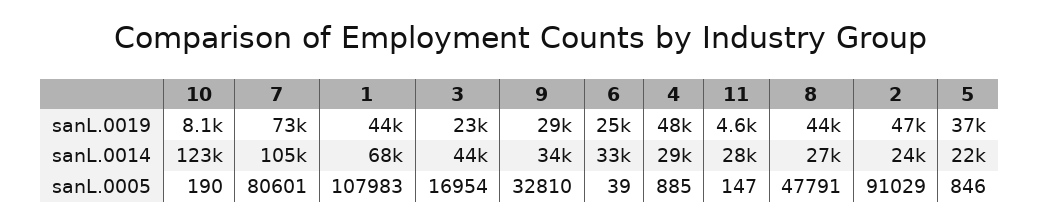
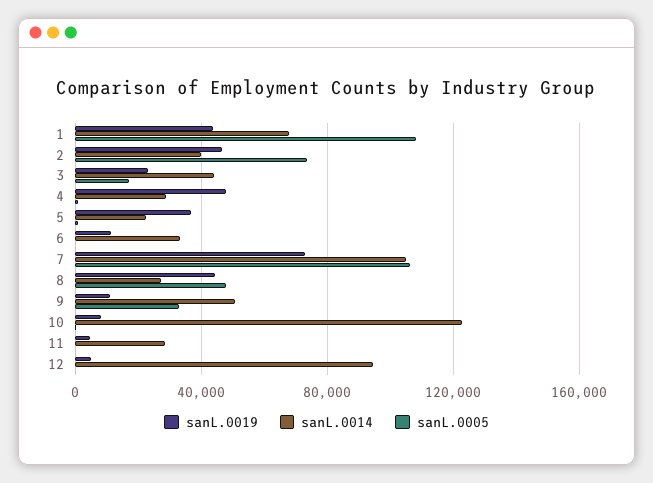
  {
    "sanL.0019": {
      "10": 8100,
      "7": 73000,
      "1": 44000,
      "3": 23000,
-     "9": 29000,
+     "9": 10000,
-     "6": 25000,
+     "6": 10000,
      "4": 48000,
      "11": 4600,
      "8": 44000,
      "2": 47000,
-     "5": 37000
+     "5": 37000,
+     "12": 5000
    },
    "sanL.0014": {
      "10": 123000,
      "7": 105000,
      "1": 68000,
      "3": 44000,
-     "9": 34000,
+     "9": 50000,
      "6": 33000,
      "4": 29000,
      "11": 28000,
      "8": 27000,
-     "2": 24000,
+     "2": 40000,
-     "5": 22000
+     "5": 22000,
+     "12": 95000
    },
    "sanL.0005": {
      "10": 190,
-     "7": 80601,
+     "7": 105000,
      "1": 107983,
      "3": 16954,
      "9": 32810,
      "6": 39,
      "4": 885,
      "11": 147,
      "8": 47791,
-     "2": 91029,
+     "2": 75000,
-     "5": 846
+     "5": 846,
+     "12": 0
    }
  }

